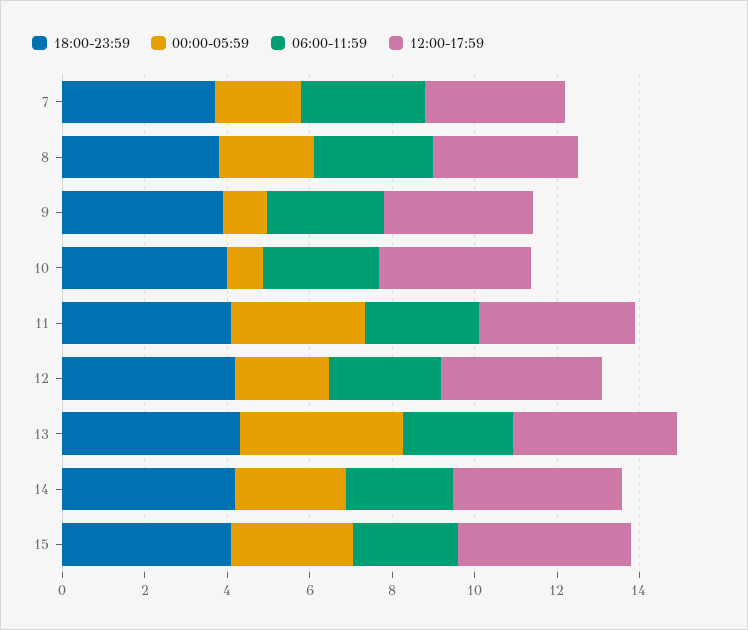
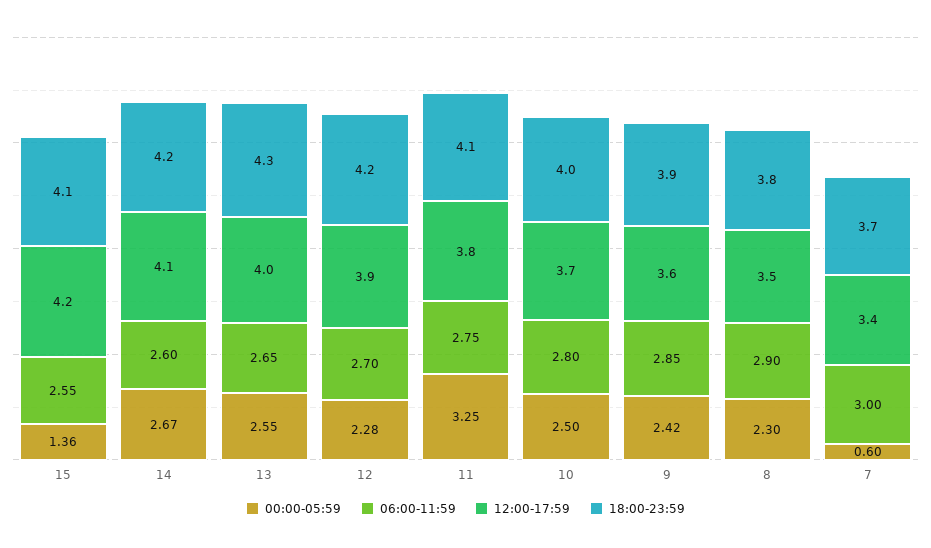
  {
    "18:00-23:59": {
      "7": 3.7,
      "8": 3.8,
      "9": 3.9,
      "10": 4,
      "11": 4.1,
      "12": 4.2,
      "13": 4.3,
      "14": 4.2,
      "15": 4.1
    },
    "00:00-05:59": {
-     "7": 2,
+     "7": 0.6,
      "8": 2.3,
-     "9": 1,
+     "9": 2.42,
-     "10": 1,
+     "10": 2.5,
      "11": 3.25,
      "12": 2.28,
-     "13": 4,
+     "13": 2.55,
      "14": 2.67,
-     "15": 3
+     "15": 1.36
    },
    "06:00-11:59": {
      "7": 3,
      "8": 2.9,
      "9": 2.85,
      "10": 2.8,
      "11": 2.75,
      "12": 2.7,
      "13": 2.65,
      "14": 2.6,
      "15": 2.55
    },
    "12:00-17:59": {
      "7": 3.4,
      "8": 3.5,
      "9": 3.6,
      "10": 3.7,
      "11": 3.8,
      "12": 3.9,
      "13": 4,
      "14": 4.1,
      "15": 4.2
    }
  }

